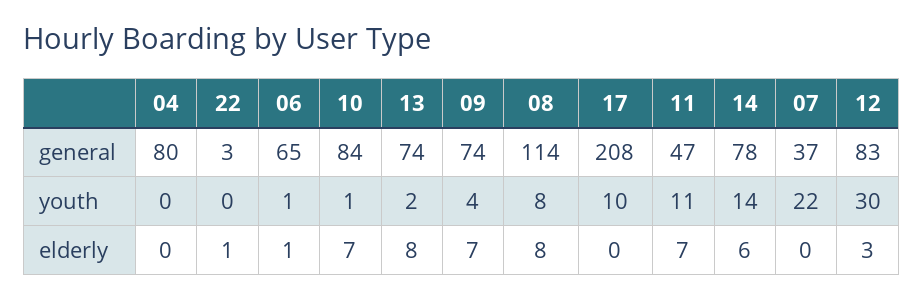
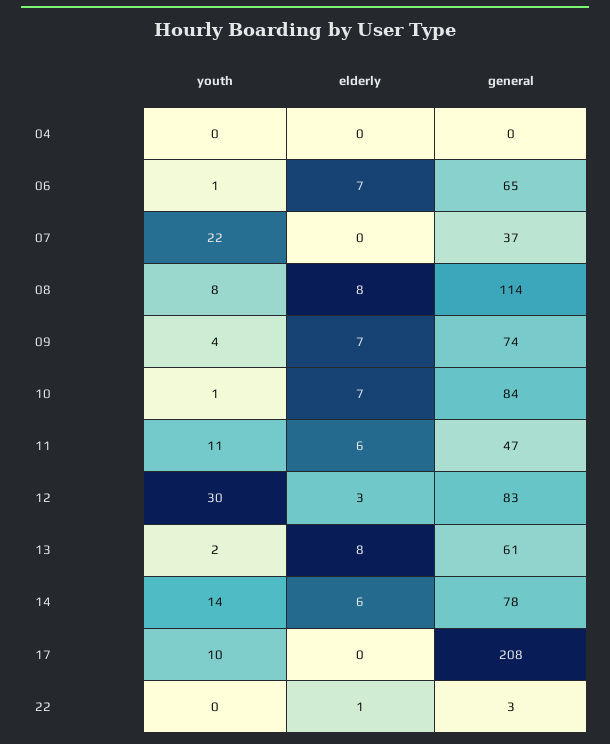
  {
    "04": {
-     "general": 80,
+     "general": 0,
      "youth": 0,
      "elderly": 0
    },
    "22": {
      "general": 3,
      "youth": 0,
      "elderly": 1
    },
    "06": {
      "general": 65,
      "youth": 1,
-     "elderly": 1
+     "elderly": 7
    },
    "10": {
      "general": 84,
      "youth": 1,
      "elderly": 7
    },
    "13": {
-     "general": 74,
+     "general": 61,
      "youth": 2,
      "elderly": 8
    },
    "09": {
      "general": 74,
      "youth": 4,
      "elderly": 7
    },
    "08": {
      "general": 114,
      "youth": 8,
      "elderly": 8
    },
    "17": {
      "general": 208,
      "youth": 10,
      "elderly": 0
    },
    "11": {
      "general": 47,
      "youth": 11,
-     "elderly": 7
+     "elderly": 6
    },
    "14": {
      "general": 78,
      "youth": 14,
      "elderly": 6
    },
    "07": {
      "general": 37,
      "youth": 22,
      "elderly": 0
    },
    "12": {
      "general": 83,
      "youth": 30,
      "elderly": 3
    }
  }

